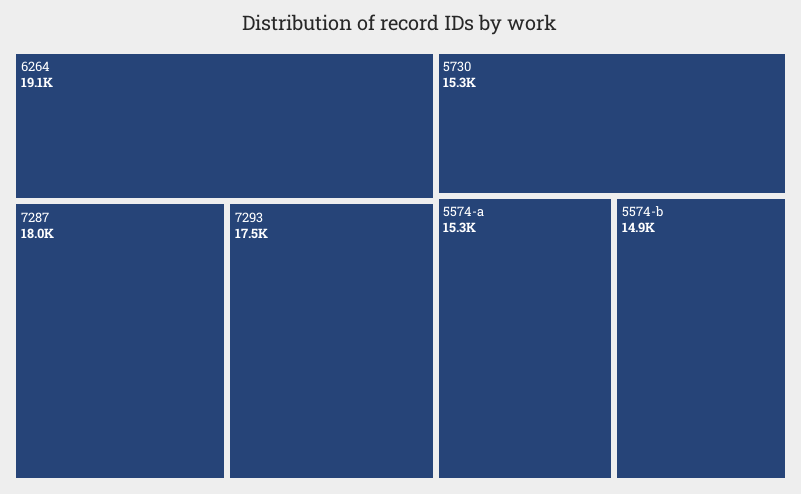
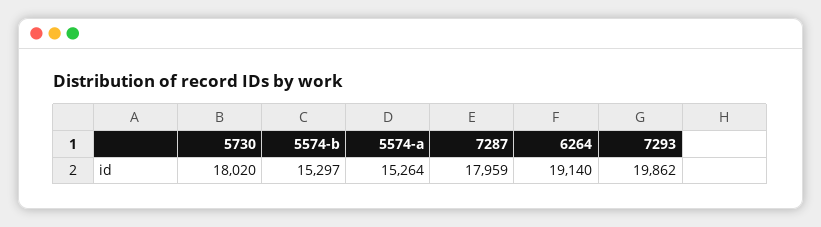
  {
    "6264": 19140,
    "7287": 17959,
-   "7293": 17500,
+   "7293": 19862,
-   "5730": 15300,
+   "5730": 18020,
    "5574-a": 15264,
-   "5574-b": 14900
+   "5574-b": 15297
  }

